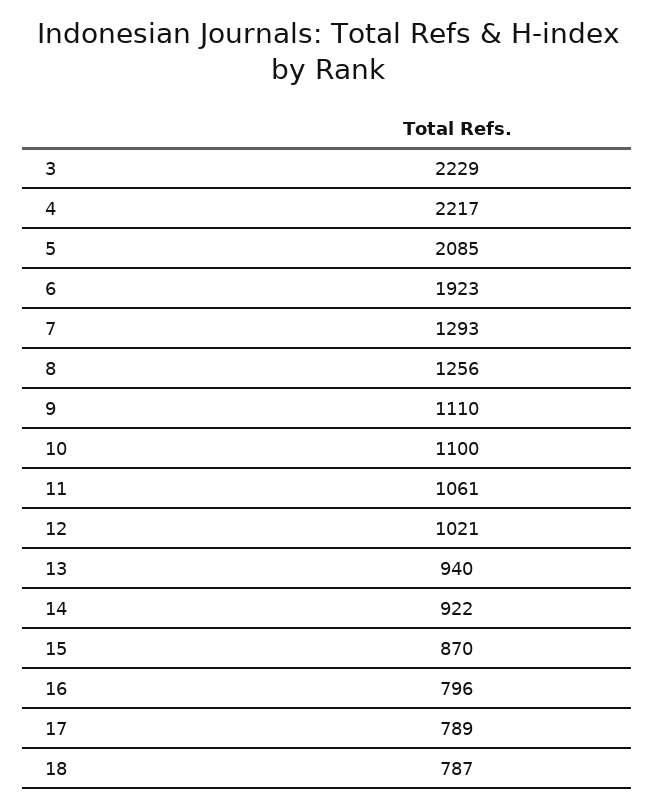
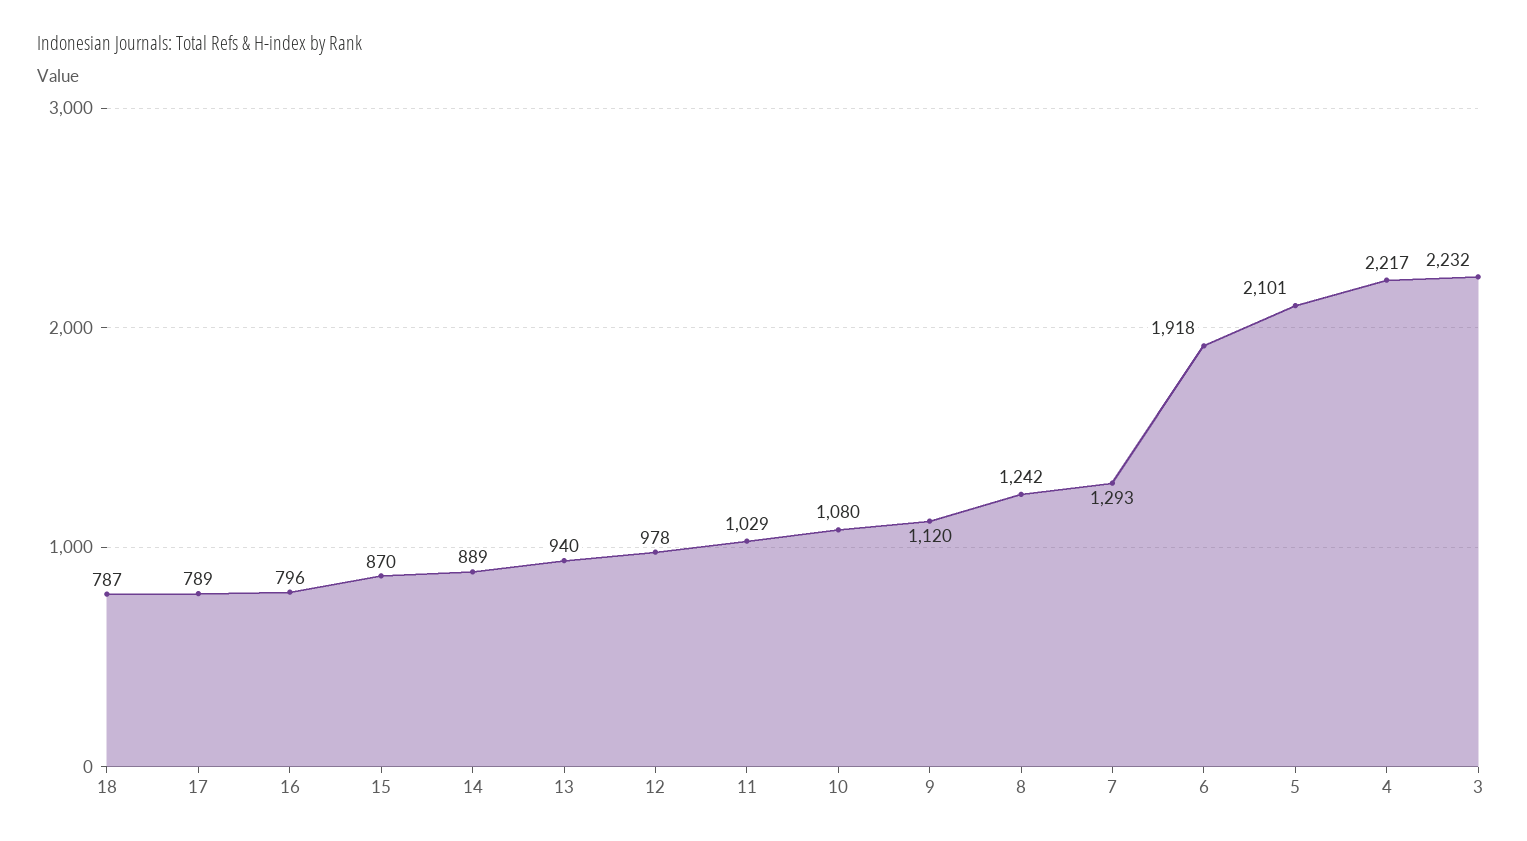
  {
-   "3": 2229,
+   "3": 2232,
    "4": 2217,
-   "5": 2085,
+   "5": 2101,
-   "6": 1923,
+   "6": 1918,
    "7": 1293,
-   "8": 1256,
+   "8": 1242,
-   "9": 1110,
+   "9": 1120,
-   "10": 1100,
+   "10": 1080,
-   "11": 1061,
+   "11": 1029,
-   "12": 1021,
+   "12": 978,
    "13": 940,
-   "14": 922,
+   "14": 889,
    "15": 870,
    "16": 796,
    "17": 789,
    "18": 787
  }

